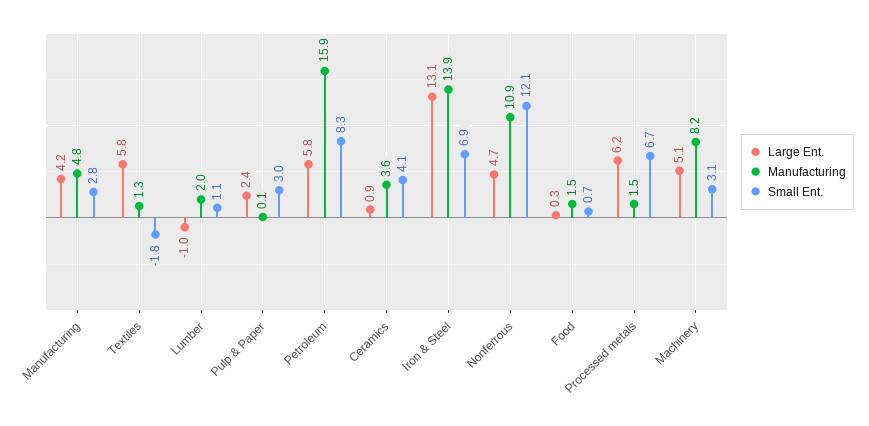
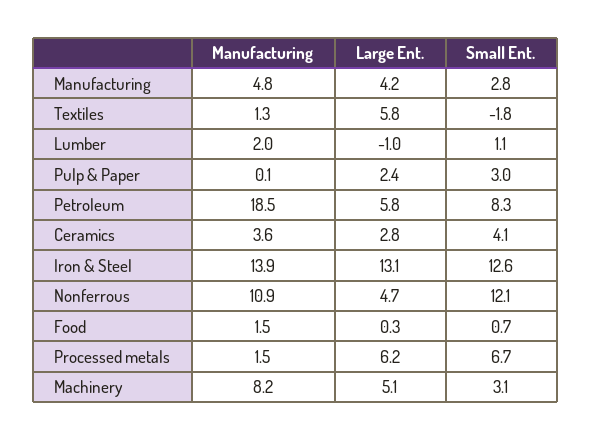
  {
    "Large Ent.": {
      "Manufacturing": 4.2,
      "Textiles": 5.8,
      "Lumber": -1,
      "Pulp & Paper": 2.4,
      "Petroleum": 5.8,
-     "Ceramics": 0.9,
+     "Ceramics": 2.8,
      "Iron & Steel": 13.1,
      "Nonferrous": 4.7,
      "Food": 0.3,
      "Processed metals": 6.2,
      "Machinery": 5.1
    },
    "Manufacturing": {
      "Manufacturing": 4.8,
      "Textiles": 1.3,
      "Lumber": 2,
      "Pulp & Paper": 0.1,
-     "Petroleum": 15.9,
+     "Petroleum": 18.5,
      "Ceramics": 3.6,
      "Iron & Steel": 13.9,
      "Nonferrous": 10.9,
      "Food": 1.5,
      "Processed metals": 1.5,
      "Machinery": 8.2
    },
    "Small Ent.": {
      "Manufacturing": 2.8,
      "Textiles": -1.8,
      "Lumber": 1.1,
      "Pulp & Paper": 3,
      "Petroleum": 8.3,
      "Ceramics": 4.1,
-     "Iron & Steel": 6.9,
+     "Iron & Steel": 12.6,
      "Nonferrous": 12.1,
      "Food": 0.7,
      "Processed metals": 6.7,
      "Machinery": 3.1
    }
  }

